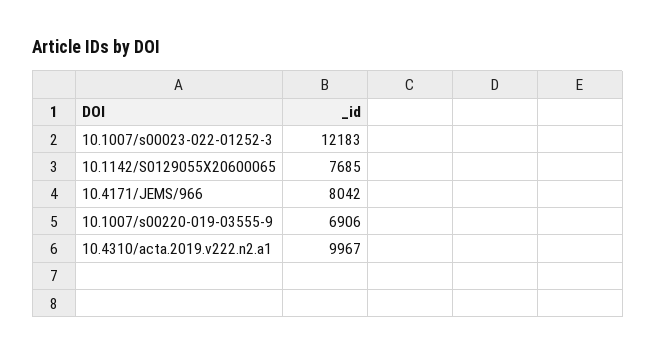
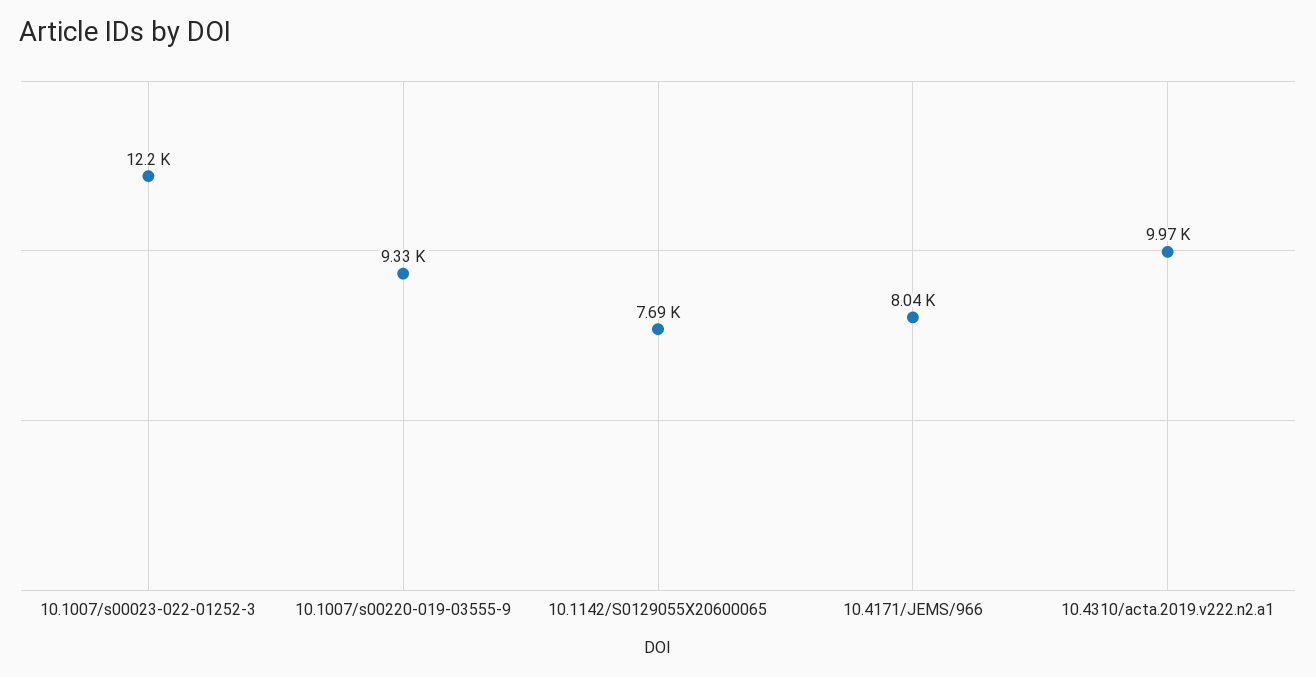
  {
    "10.1007/s00023-022-01252-3": 12183,
    "10.1142/S0129055X20600065": 7685,
    "10.4171/JEMS/966": 8042,
-   "10.1007/s00220-019-03555-9": 6906,
+   "10.1007/s00220-019-03555-9": 9330,
    "10.4310/acta.2019.v222.n2.a1": 9967
  }

